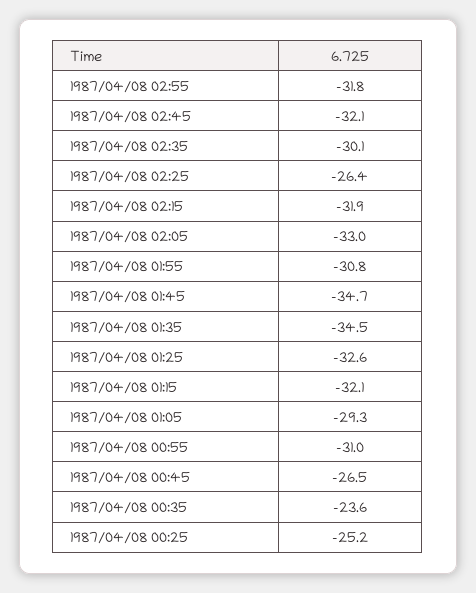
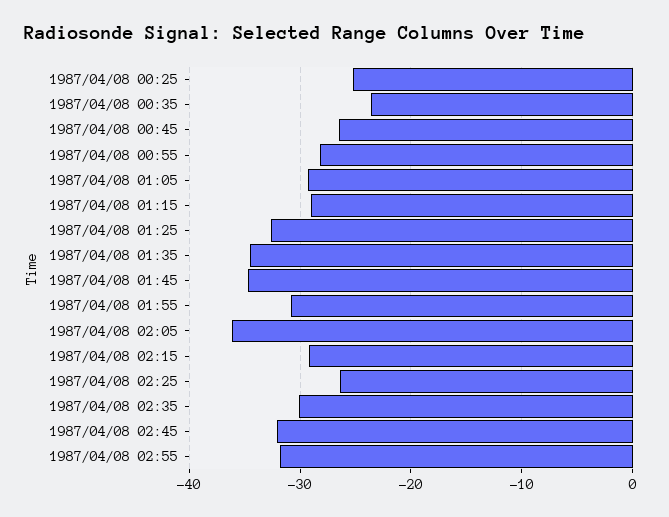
  {
    "1987/04/08 02:55": -31.8,
    "1987/04/08 02:45": -32.1,
    "1987/04/08 02:35": -30.1,
    "1987/04/08 02:25": -26.4,
-   "1987/04/08 02:15": -31.9,
+   "1987/04/08 02:15": -29,
-   "1987/04/08 02:05": -33,
+   "1987/04/08 02:05": -36,
    "1987/04/08 01:55": -30.8,
    "1987/04/08 01:45": -34.7,
    "1987/04/08 01:35": -34.5,
    "1987/04/08 01:25": -32.6,
-   "1987/04/08 01:15": -32.1,
+   "1987/04/08 01:15": -29,
    "1987/04/08 01:05": -29.3,
-   "1987/04/08 00:55": -31,
+   "1987/04/08 00:55": -28,
    "1987/04/08 00:45": -26.5,
    "1987/04/08 00:35": -23.6,
    "1987/04/08 00:25": -25.2
  }

